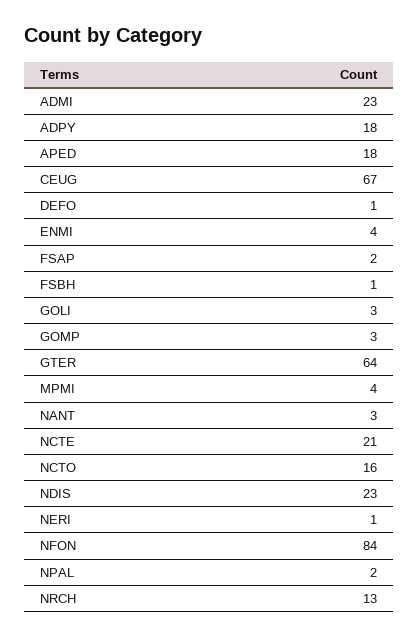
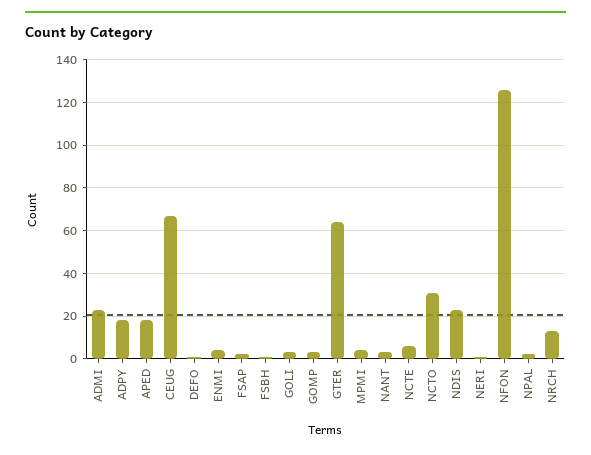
  {
    "ADMI": 23,
    "ADPY": 18,
    "APED": 18,
    "CEUG": 67,
    "DEFO": 1,
    "ENMI": 4,
    "FSAP": 2,
    "FSBH": 1,
    "GOLI": 3,
    "GOMP": 3,
    "GTER": 64,
    "MPMI": 4,
    "NANT": 3,
-   "NCTE": 21,
+   "NCTE": 5,
-   "NCTO": 16,
+   "NCTO": 30,
    "NDIS": 23,
    "NERI": 1,
-   "NFON": 84,
+   "NFON": 125,
    "NPAL": 2,
    "NRCH": 13
  }

